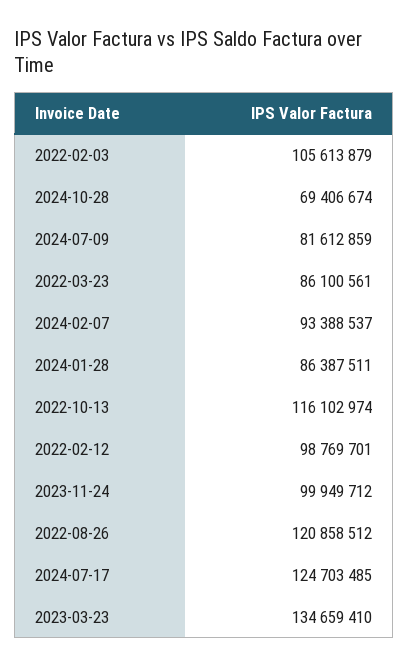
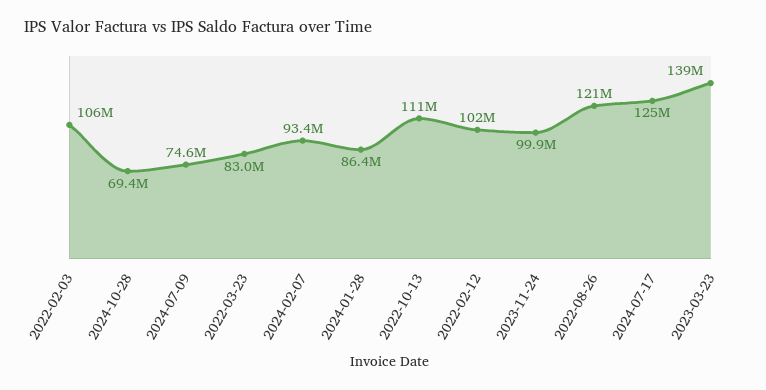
  {
    "2022-02-03": 105613879,
    "2024-10-28": 69406674,
-   "2024-07-09": 81612859,
+   "2024-07-09": 74600000,
-   "2022-03-23": 86100561,
+   "2022-03-23": 83000000,
    "2024-02-07": 93388537,
    "2024-01-28": 86387511,
-   "2022-10-13": 116102974,
+   "2022-10-13": 111000000,
-   "2022-02-12": 98769701,
+   "2022-02-12": 102000000,
    "2023-11-24": 99949712,
    "2022-08-26": 120858512,
    "2024-07-17": 124703485,
-   "2023-03-23": 134659410
+   "2023-03-23": 139000000
  }

